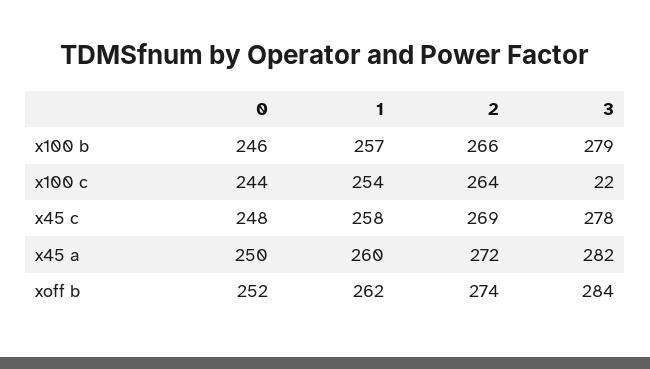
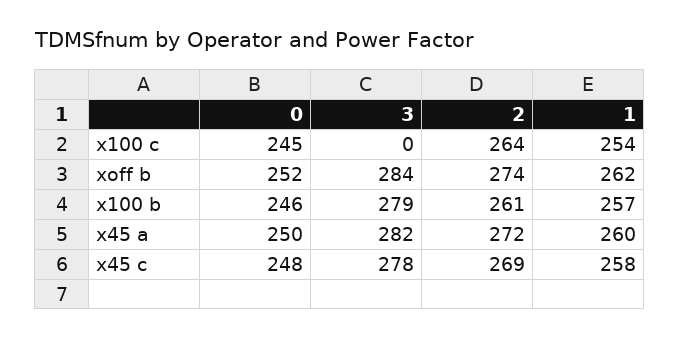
  {
    "0": {
      "x100 b": 246,
-     "x100 c": 244,
+     "x100 c": 245,
      "x45 c": 248,
      "x45 a": 250,
      "xoff b": 252
    },
    "1": {
      "x100 b": 257,
      "x100 c": 254,
      "x45 c": 258,
      "x45 a": 260,
      "xoff b": 262
    },
    "2": {
-     "x100 b": 266,
+     "x100 b": 261,
      "x100 c": 264,
      "x45 c": 269,
      "x45 a": 272,
      "xoff b": 274
    },
    "3": {
      "x100 b": 279,
-     "x100 c": 22,
+     "x100 c": 0,
      "x45 c": 278,
      "x45 a": 282,
      "xoff b": 284
    }
  }

